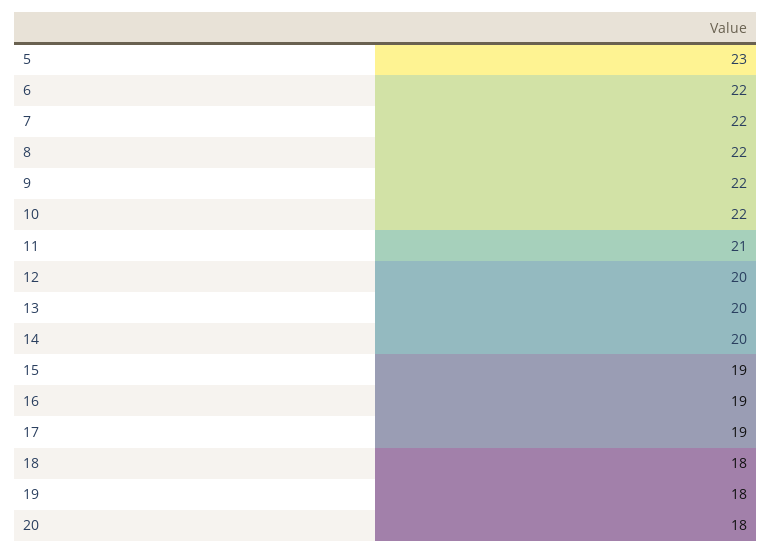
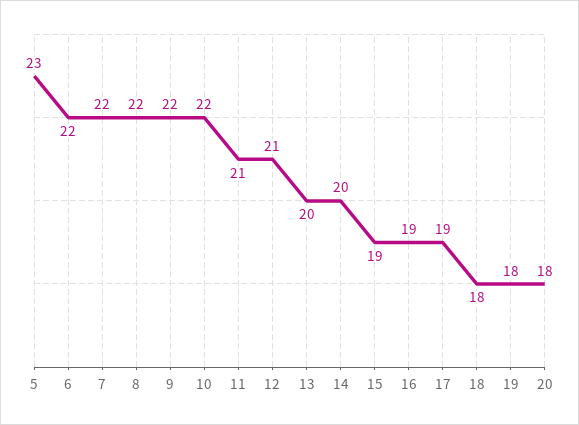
  {
    "5": 23,
    "6": 22,
    "7": 22,
    "8": 22,
    "9": 22,
    "10": 22,
    "11": 21,
-   "12": 20,
+   "12": 21,
    "13": 20,
    "14": 20,
    "15": 19,
    "16": 19,
    "17": 19,
    "18": 18,
    "19": 18,
    "20": 18
  }

